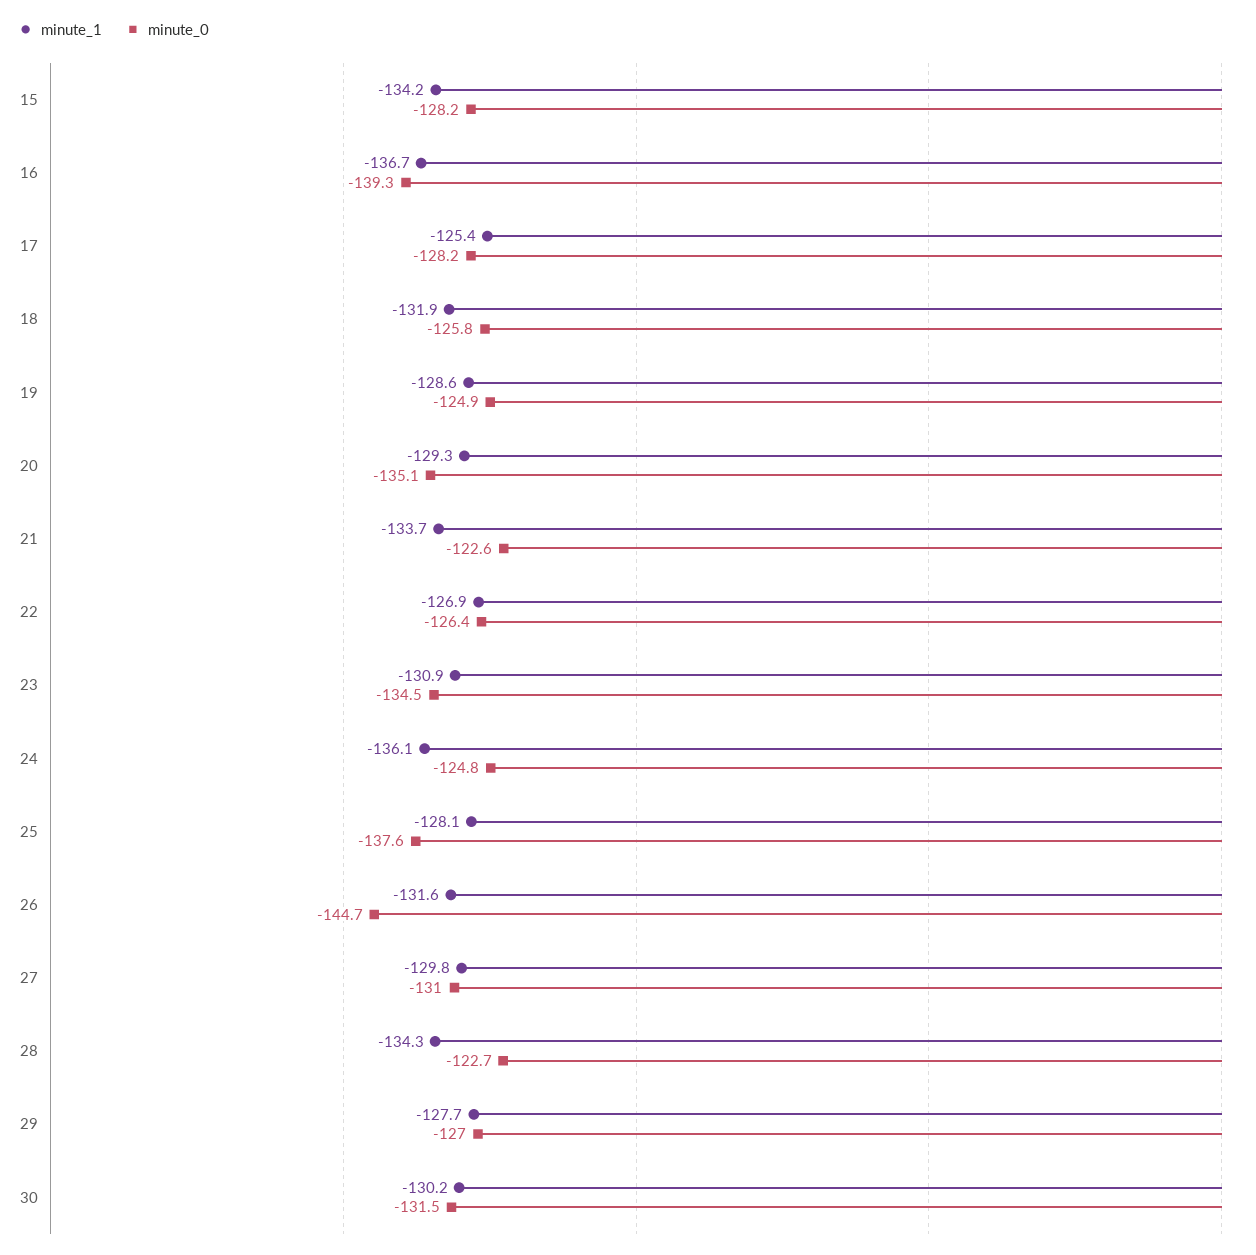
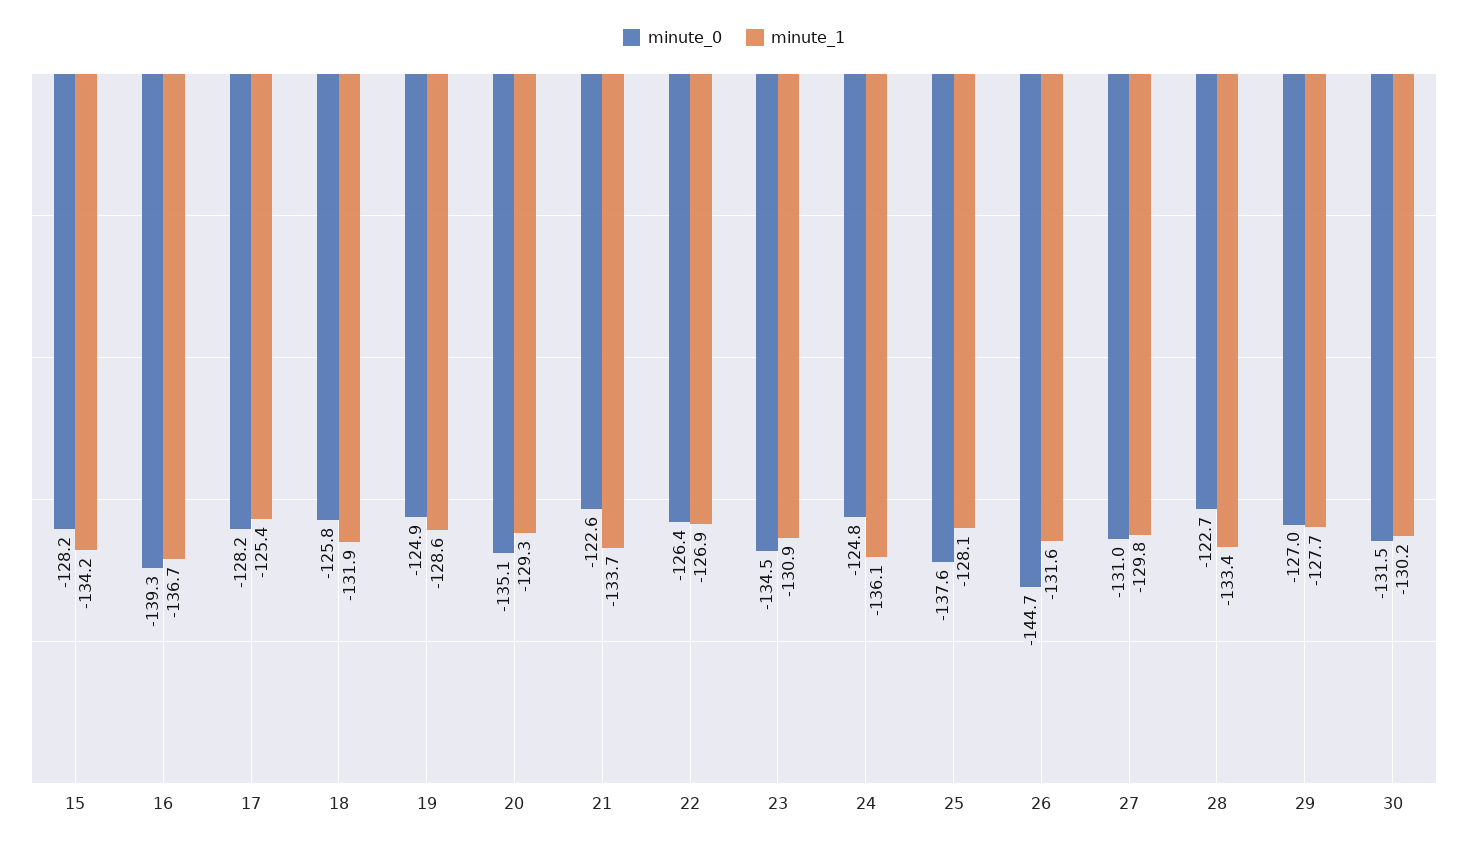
  {
    "minute_1": {
      "15": -134.2,
      "16": -136.7,
      "17": -125.4,
      "18": -131.9,
      "19": -128.6,
      "20": -129.3,
      "21": -133.7,
      "22": -126.9,
      "23": -130.9,
      "24": -136.1,
      "25": -128.1,
      "26": -131.6,
      "27": -129.8,
-     "28": -134.3,
+     "28": -133.4,
      "29": -127.7,
      "30": -130.2
    },
    "minute_0": {
      "15": -128.2,
      "16": -139.3,
      "17": -128.2,
      "18": -125.8,
      "19": -124.9,
      "20": -135.1,
      "21": -122.6,
      "22": -126.4,
      "23": -134.5,
      "24": -124.8,
      "25": -137.6,
      "26": -144.7,
      "27": -131,
      "28": -122.7,
      "29": -127,
      "30": -131.5
    }
  }

